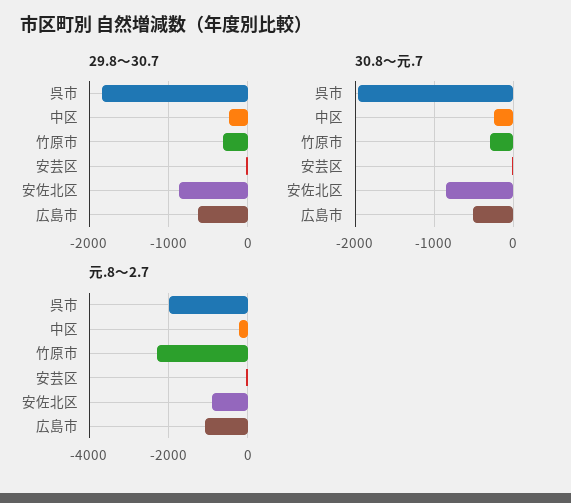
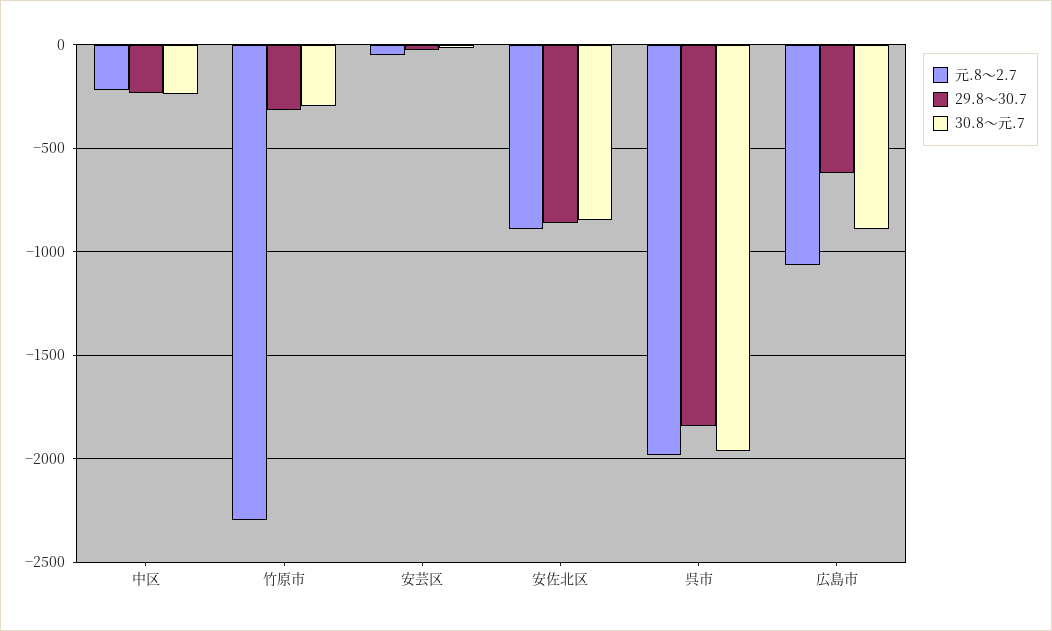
  {
    "29.8～30.7": {
      "呉市": -1850,
      "中区": -250,
      "竹原市": -300,
      "安芸区": -50,
      "安佐北区": -850,
      "広島市": -600
    },
    "30.8～元.7": {
      "呉市": -1950,
      "中区": -250,
      "竹原市": -300,
      "安芸区": 0,
      "安佐北区": -850,
-     "広島市": -500
+     "広島市": -900
    },
    "元.8～2.7": {
      "呉市": -2000,
      "中区": -200,
      "竹原市": -2300,
      "安芸区": -50,
      "安佐北区": -900,
      "広島市": -1050
    }
  }

